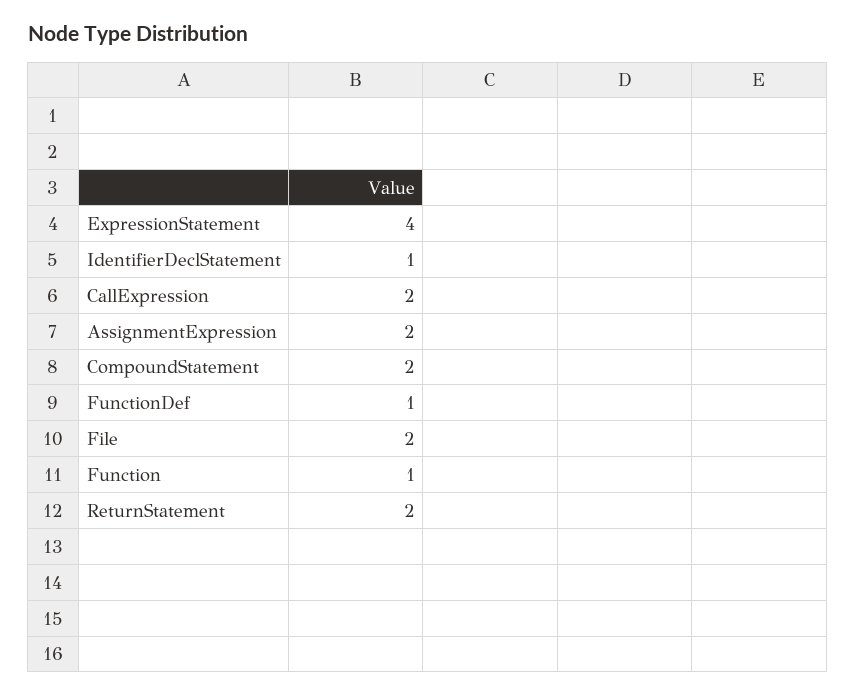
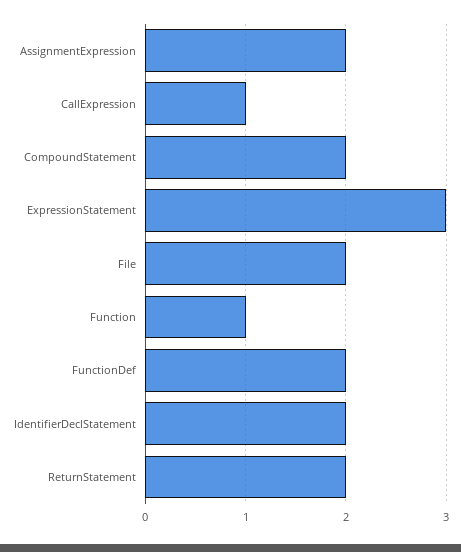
  {
-   "ExpressionStatement": 4,
+   "ExpressionStatement": 3,
-   "IdentifierDeclStatement": 1,
+   "IdentifierDeclStatement": 2,
-   "CallExpression": 2,
+   "CallExpression": 1,
    "AssignmentExpression": 2,
    "CompoundStatement": 2,
-   "FunctionDef": 1,
+   "FunctionDef": 2,
    "File": 2,
    "Function": 1,
    "ReturnStatement": 2
  }

